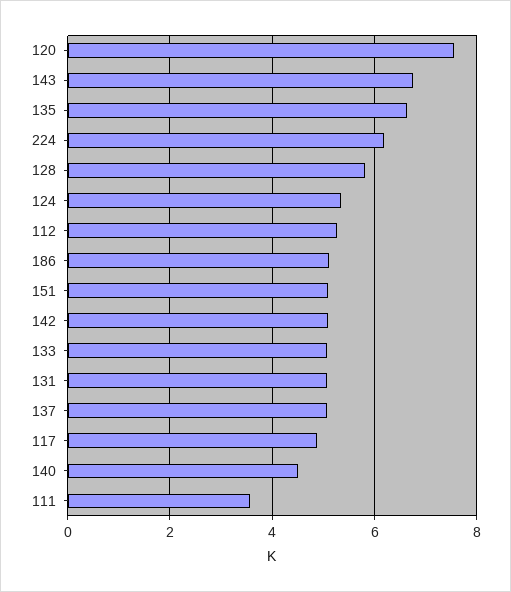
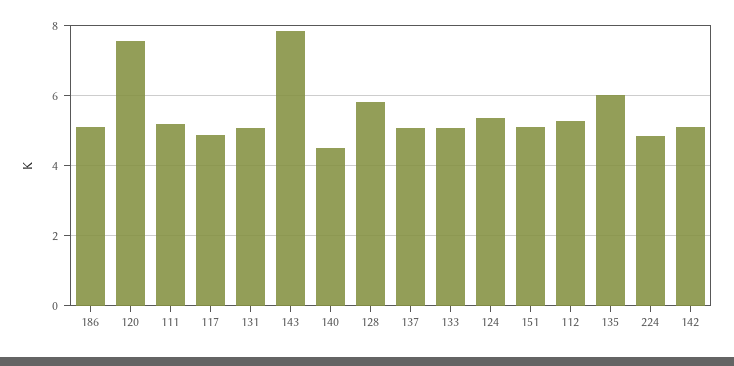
  {
    "120": 7.6,
-   "143": 6.8,
+   "143": 7.8,
-   "135": 6.6,
+   "135": 6,
-   "224": 6.2,
+   "224": 4.8,
    "128": 5.8,
    "124": 5.4,
    "112": 5.2,
    "186": 5.2,
    "151": 5,
    "142": 5,
    "133": 5,
    "131": 5,
    "137": 5,
    "117": 4.8,
    "140": 4.4,
-   "111": 3.6
+   "111": 5.2
  }

